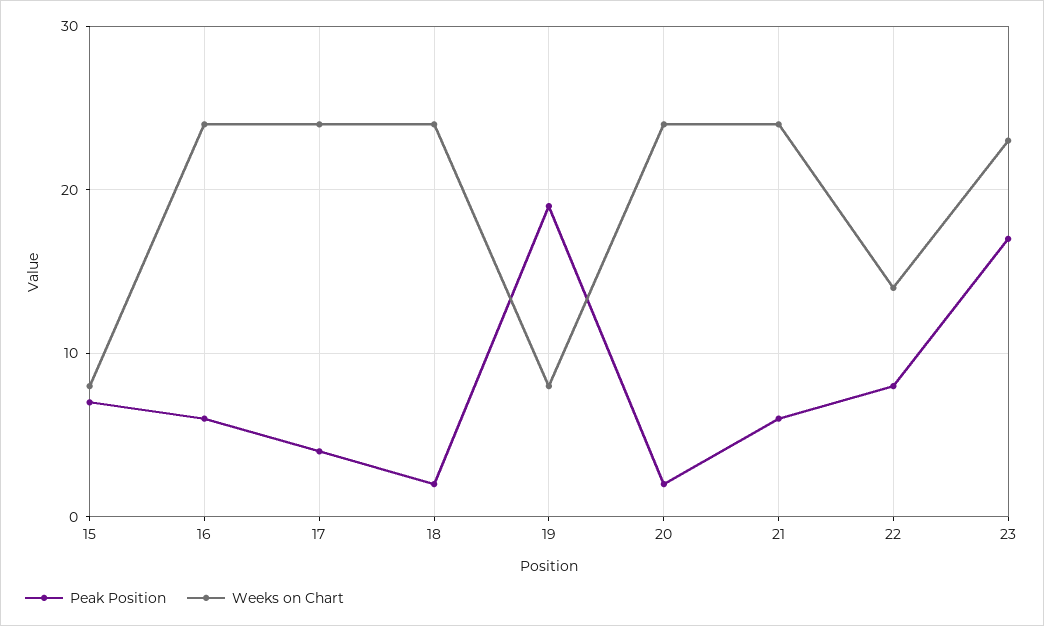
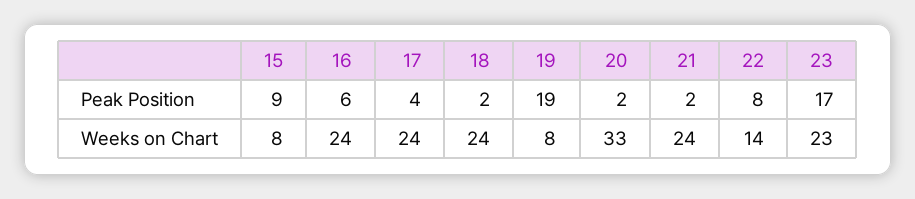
  {
    "Peak Position": {
-     "15": 7,
+     "15": 9,
      "16": 6,
      "17": 4,
      "18": 2,
      "19": 19,
      "20": 2,
-     "21": 6,
+     "21": 2,
      "22": 8,
      "23": 17
    },
    "Weeks on Chart": {
      "15": 8,
      "16": 24,
      "17": 24,
      "18": 24,
      "19": 8,
-     "20": 24,
+     "20": 33,
      "21": 24,
      "22": 14,
      "23": 23
    }
  }

